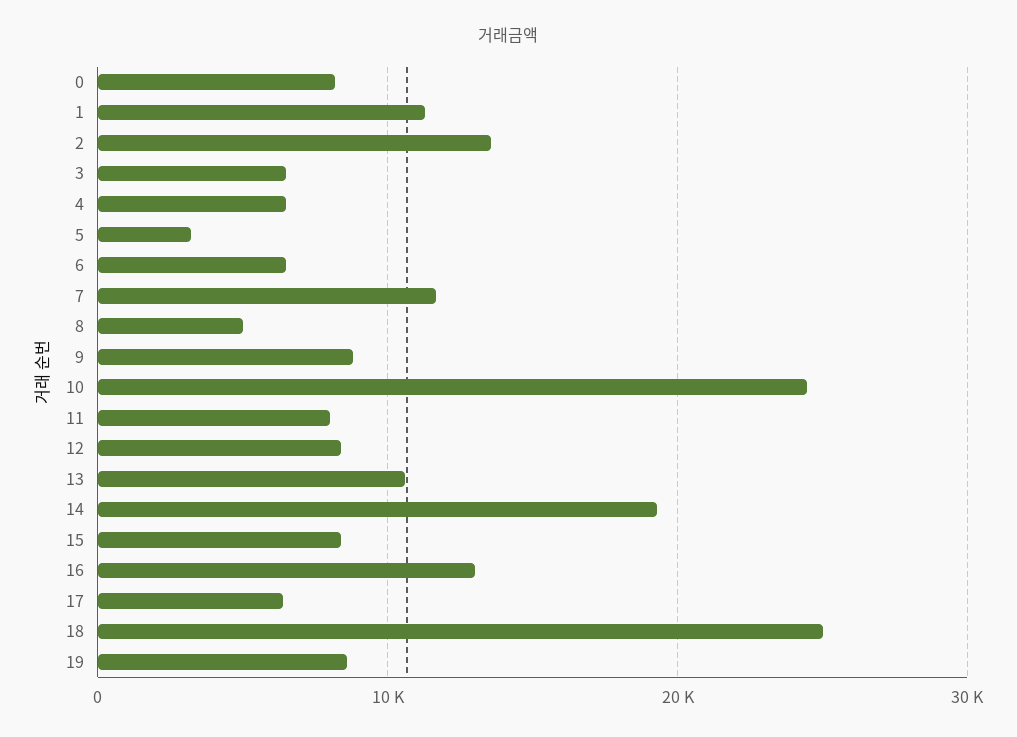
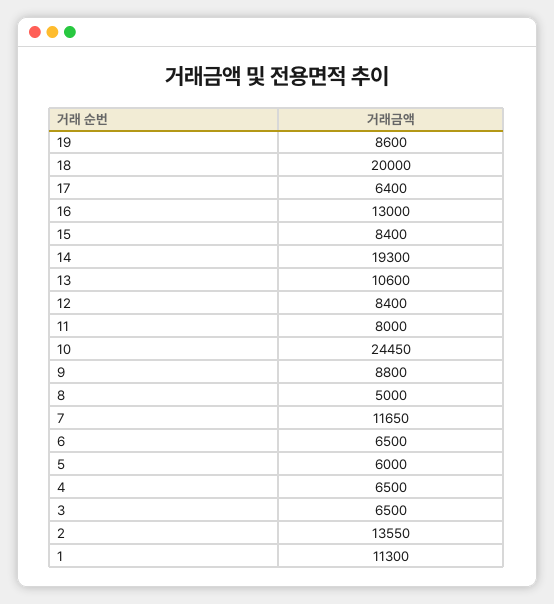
  {
-   "0": 8000,
    "1": 11300,
    "2": 13550,
    "3": 6500,
    "4": 6500,
-   "5": 3000,
+   "5": 6000,
    "6": 6500,
    "7": 11650,
    "8": 5000,
    "9": 8800,
    "10": 24450,
    "11": 8000,
    "12": 8400,
    "13": 10600,
    "14": 19300,
    "15": 8400,
    "16": 13000,
    "17": 6400,
-   "18": 25000,
+   "18": 20000,
    "19": 8600
  }

